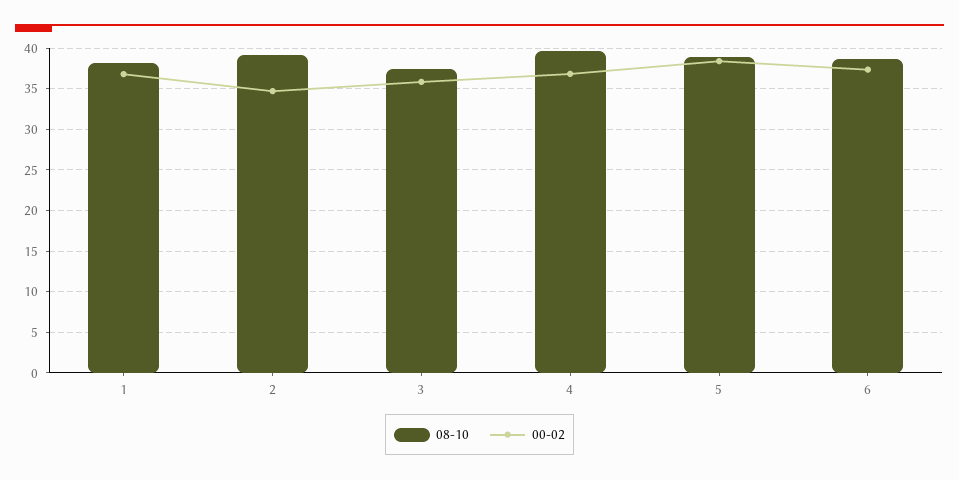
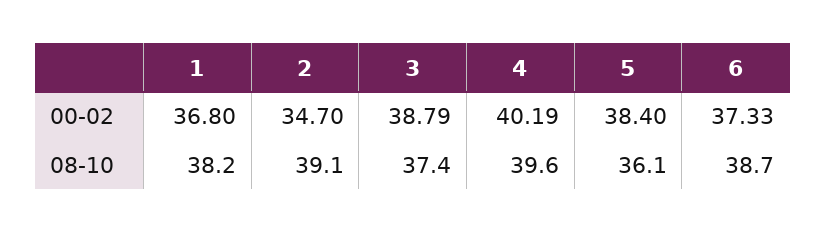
  {
    "08-10": {
      "1": 38.2,
      "2": 39.1,
      "3": 37.4,
      "4": 39.6,
-     "5": 39,
+     "5": 36.1,
      "6": 38.7
    },
    "00-02": {
      "1": 36.8,
      "2": 34.7,
-     "3": 36,
+     "3": 38.79,
-     "4": 37,
+     "4": 40.19,
      "5": 38.4,
      "6": 37.33
    }
  }

